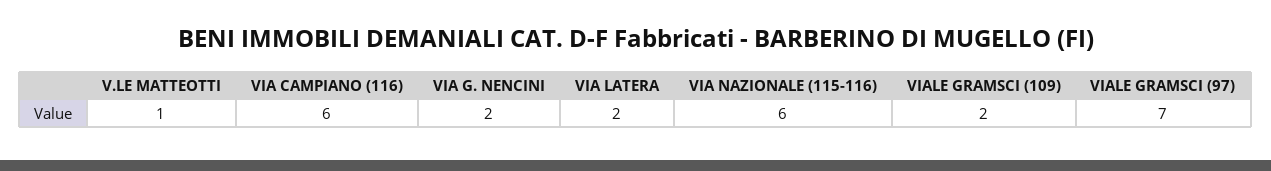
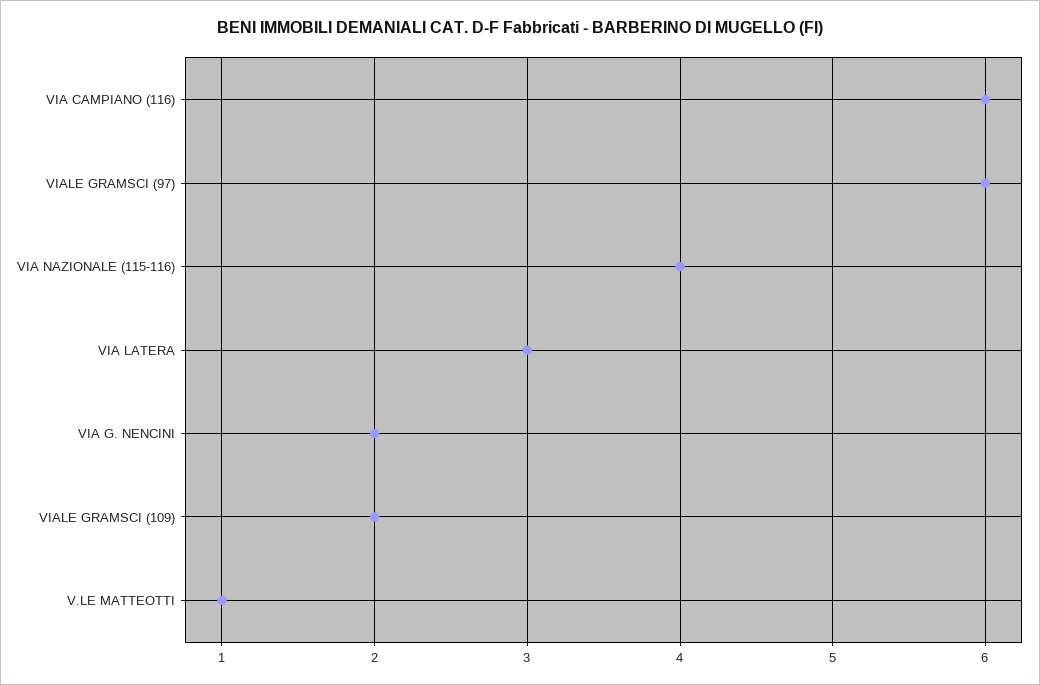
  {
    "V.LE MATTEOTTI": 1,
    "VIA CAMPIANO (116)": 6,
    "VIA G. NENCINI": 2,
-   "VIA LATERA": 2,
+   "VIA LATERA": 3,
-   "VIA NAZIONALE (115-116)": 6,
+   "VIA NAZIONALE (115-116)": 4,
    "VIALE GRAMSCI (109)": 2,
-   "VIALE GRAMSCI (97)": 7
+   "VIALE GRAMSCI (97)": 6
  }

